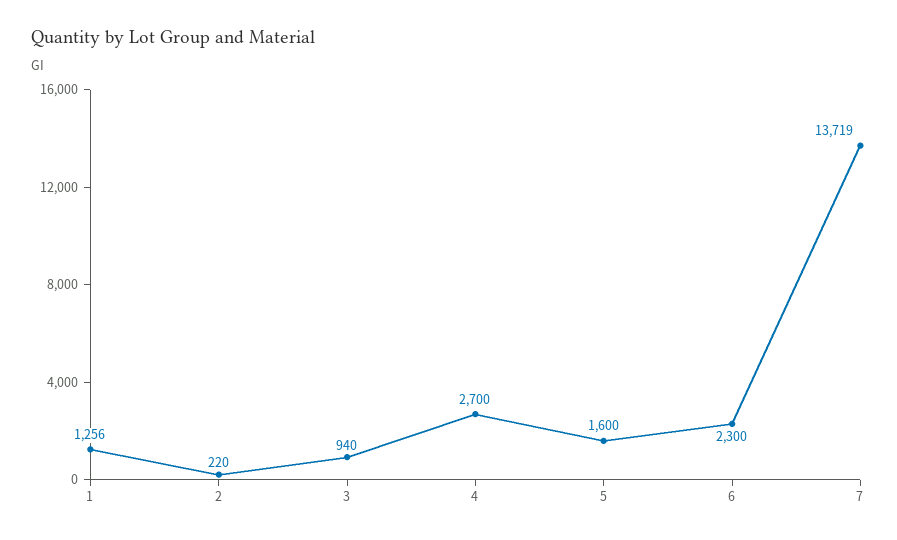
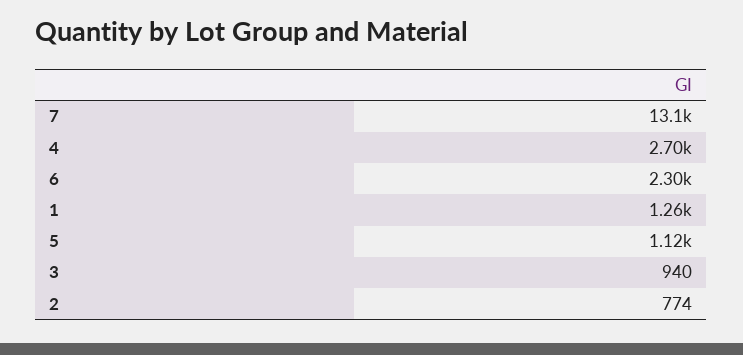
  {
    "1": 1256,
-   "2": 220,
+   "2": 774,
    "3": 940,
    "4": 2700,
-   "5": 1600,
+   "5": 1120,
    "6": 2300,
-   "7": 13719
+   "7": 13100
  }

